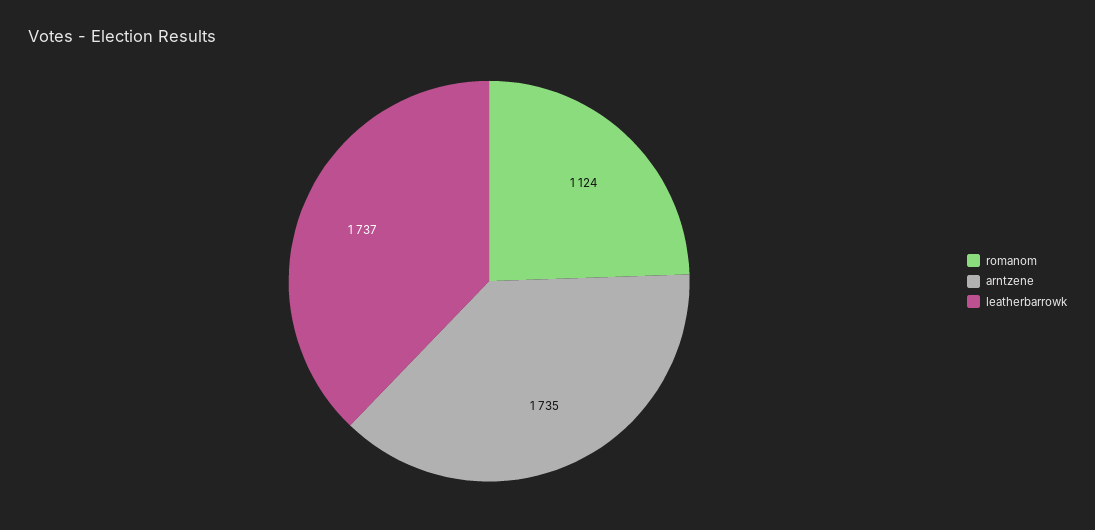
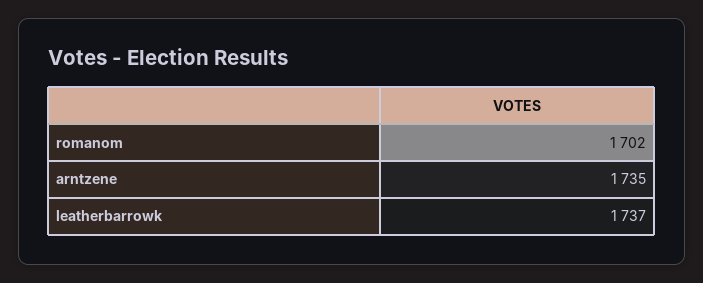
  {
-   "romanom": 1124,
+   "romanom": 1702,
    "arntzene": 1735,
    "leatherbarrowk": 1737
  }

